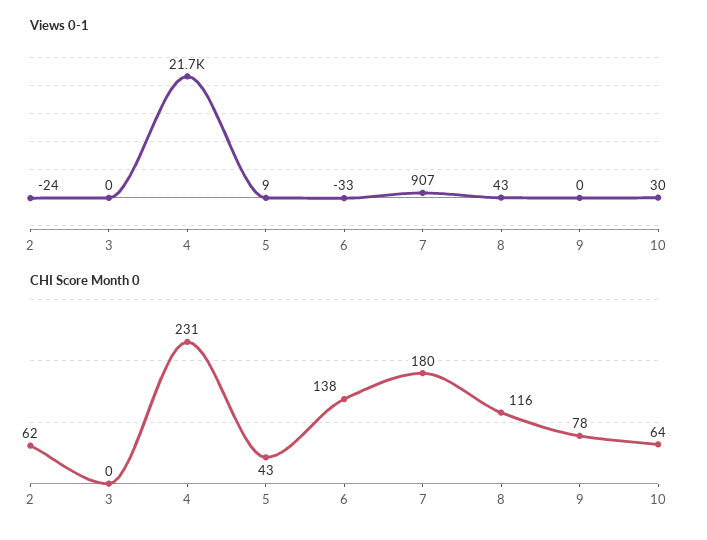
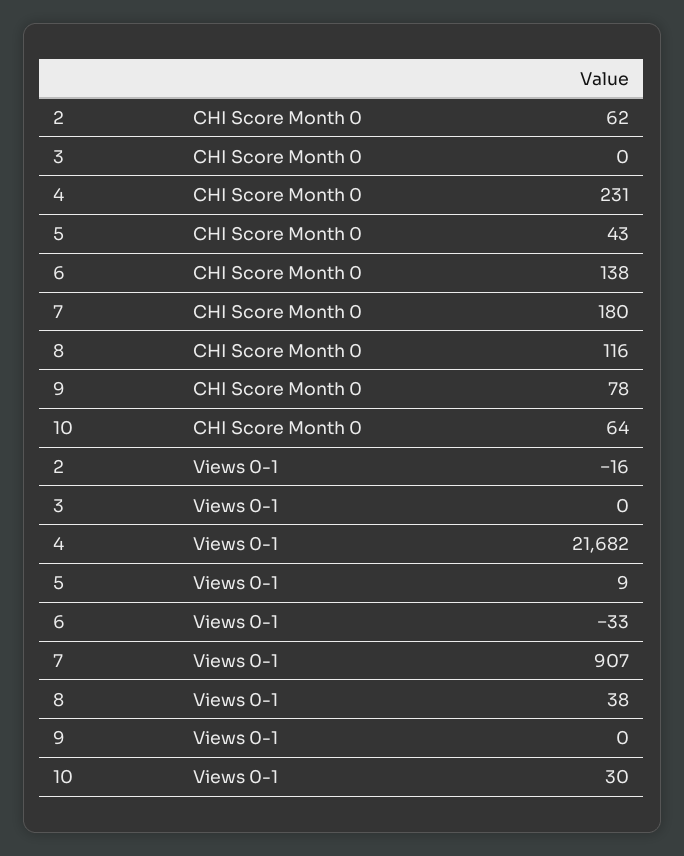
  {
    "Views 0-1": {
-     "2": -24,
+     "2": -16,
      "3": 0,
      "4": 21682,
      "5": 9,
      "6": -33,
      "7": 907,
-     "8": 43,
+     "8": 38,
      "9": 0,
      "10": 30
    },
    "CHI Score Month 0": {
      "2": 62,
      "3": 0,
      "4": 231,
      "5": 43,
      "6": 138,
      "7": 180,
      "8": 116,
      "9": 78,
      "10": 64
    }
  }

